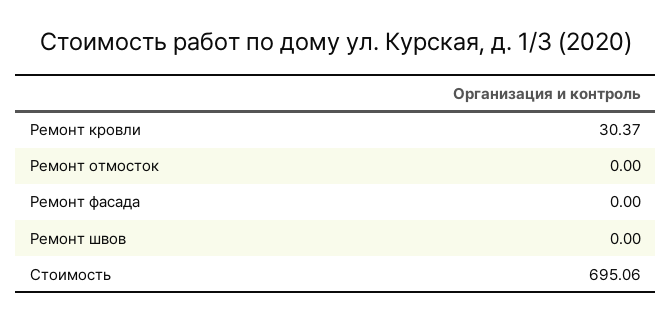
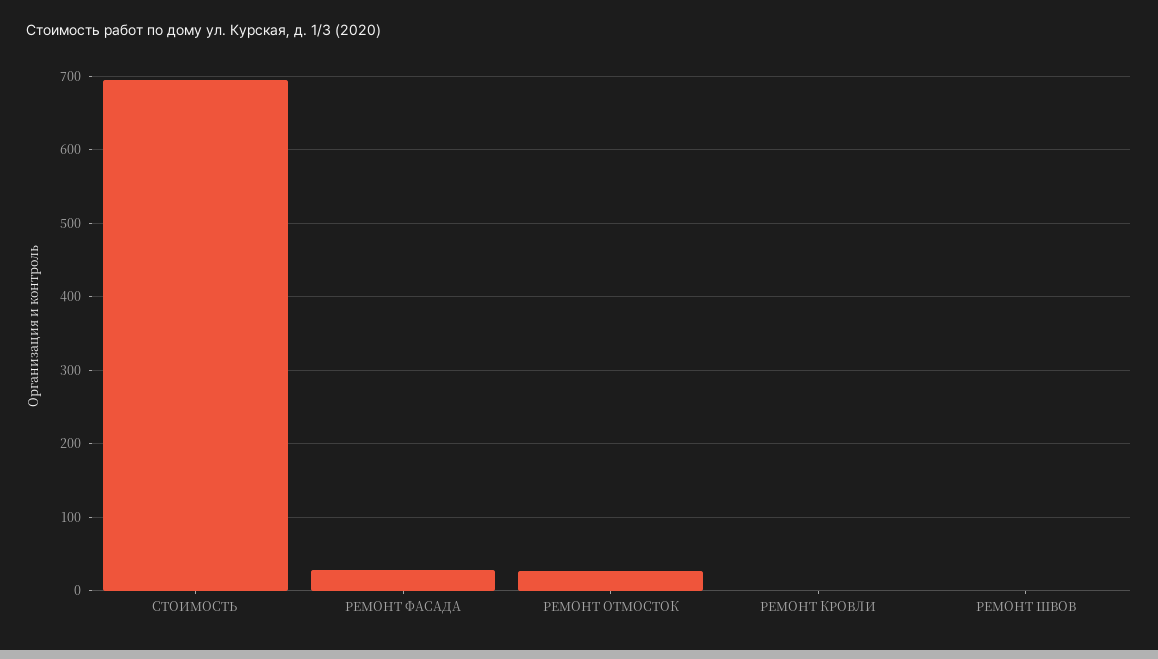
  {
-   "Ремонт кровли": 30.37,
+   "Ремонт кровли": 0,
-   "Ремонт отмосток": 0,
+   "Ремонт отмосток": 30,
-   "Ремонт фасада": 0,
+   "Ремонт фасада": 30,
    "Ремонт швов": 0,
    "Стоимость": 695.06
  }

